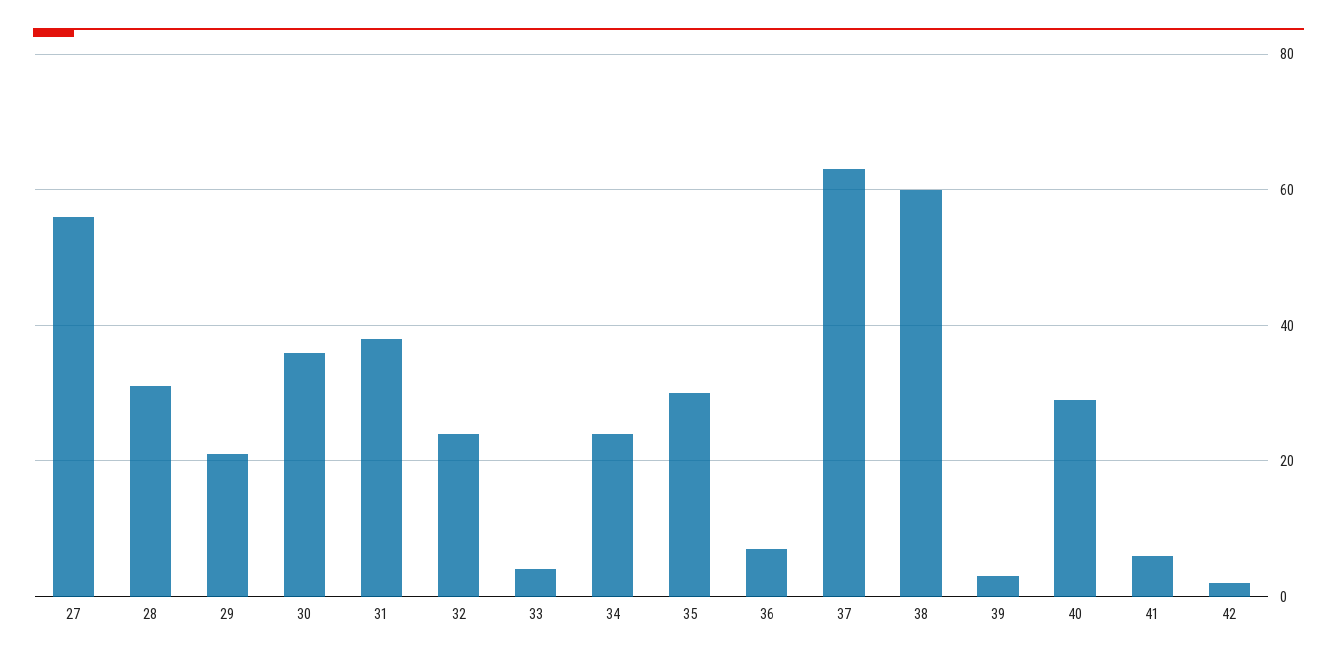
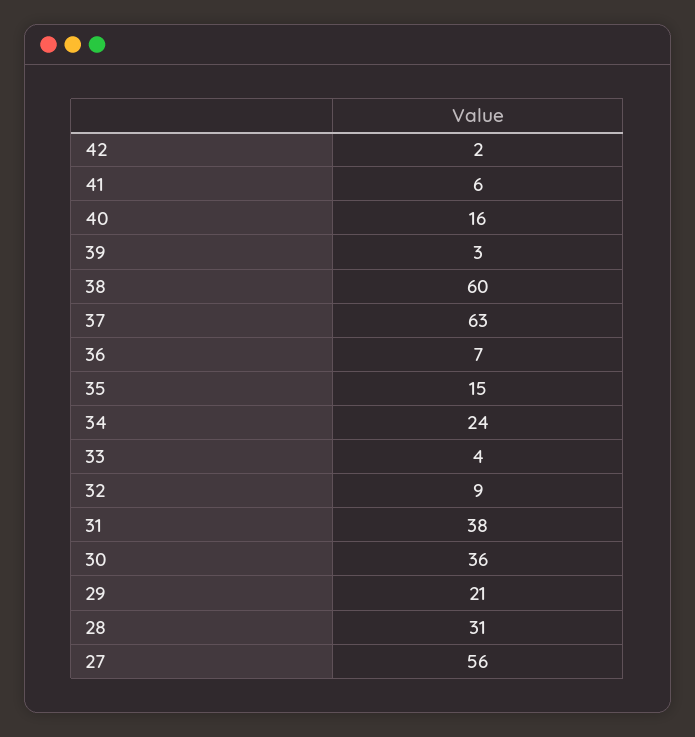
  {
    "27": 56,
    "28": 31,
    "29": 21,
    "30": 36,
    "31": 38,
-   "32": 25,
+   "32": 9,
    "33": 4,
    "34": 24,
-   "35": 30,
+   "35": 15,
    "36": 7,
    "37": 63,
    "38": 60,
    "39": 3,
-   "40": 30,
+   "40": 16,
    "41": 6,
    "42": 2
  }

